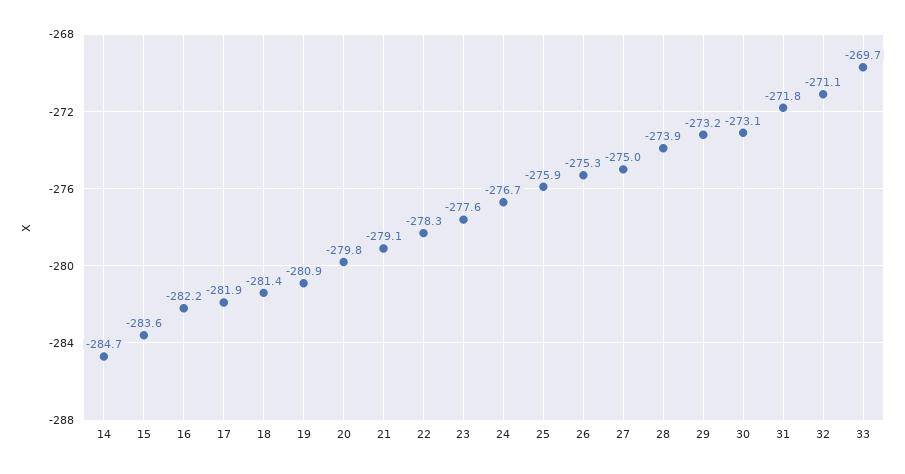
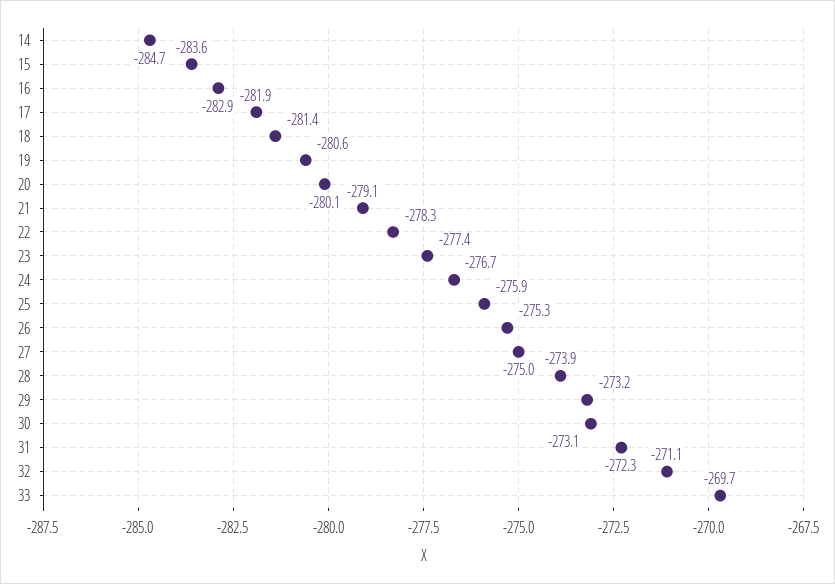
  {
    "14": -284.7,
    "15": -283.6,
-   "16": -282.2,
+   "16": -282.9,
    "17": -281.9,
    "18": -281.4,
-   "19": -280.9,
+   "19": -280.6,
-   "20": -279.8,
+   "20": -280.1,
    "21": -279.1,
    "22": -278.3,
-   "23": -277.6,
+   "23": -277.4,
    "24": -276.7,
    "25": -275.9,
    "26": -275.3,
    "27": -275,
    "28": -273.9,
    "29": -273.2,
    "30": -273.1,
-   "31": -271.8,
+   "31": -272.3,
    "32": -271.1,
    "33": -269.7
  }

